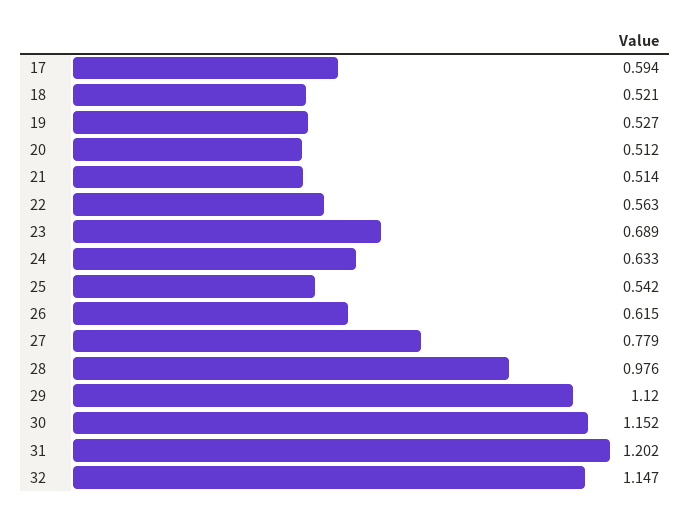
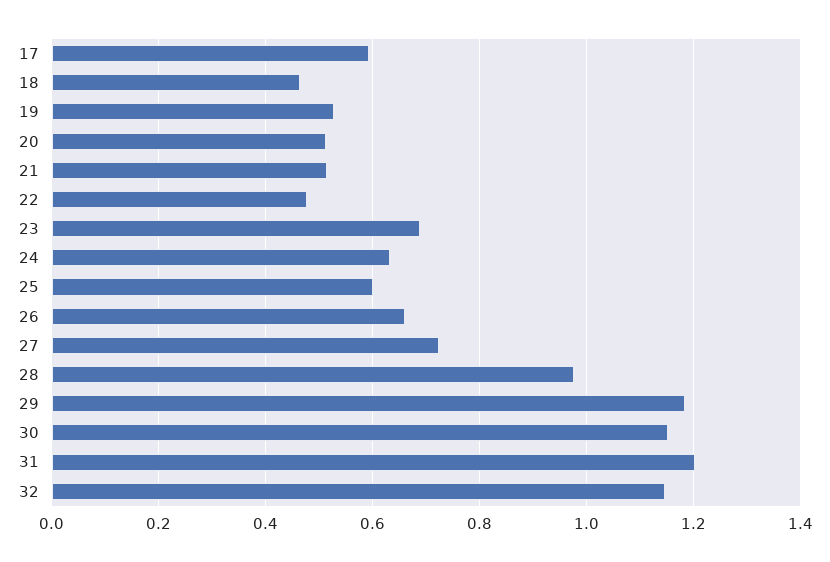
  {
    "17": 0.594,
-   "18": 0.521,
+   "18": 0.46,
    "19": 0.527,
    "20": 0.512,
    "21": 0.514,
-   "22": 0.563,
+   "22": 0.48,
    "23": 0.689,
    "24": 0.633,
-   "25": 0.542,
+   "25": 0.6,
-   "26": 0.615,
+   "26": 0.66,
-   "27": 0.779,
+   "27": 0.72,
    "28": 0.976,
-   "29": 1.12,
+   "29": 1.18,
    "30": 1.152,
    "31": 1.202,
    "32": 1.147
  }

